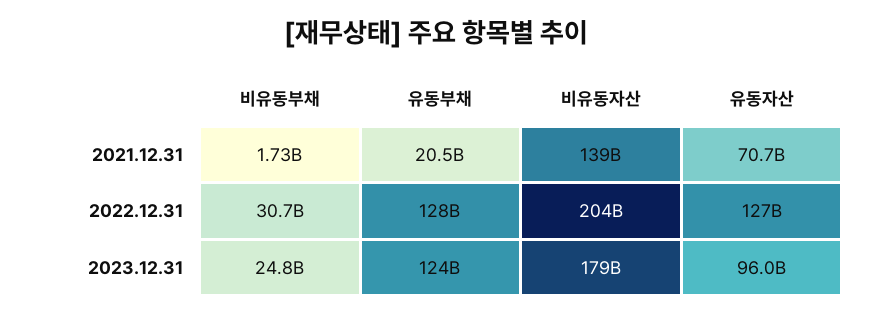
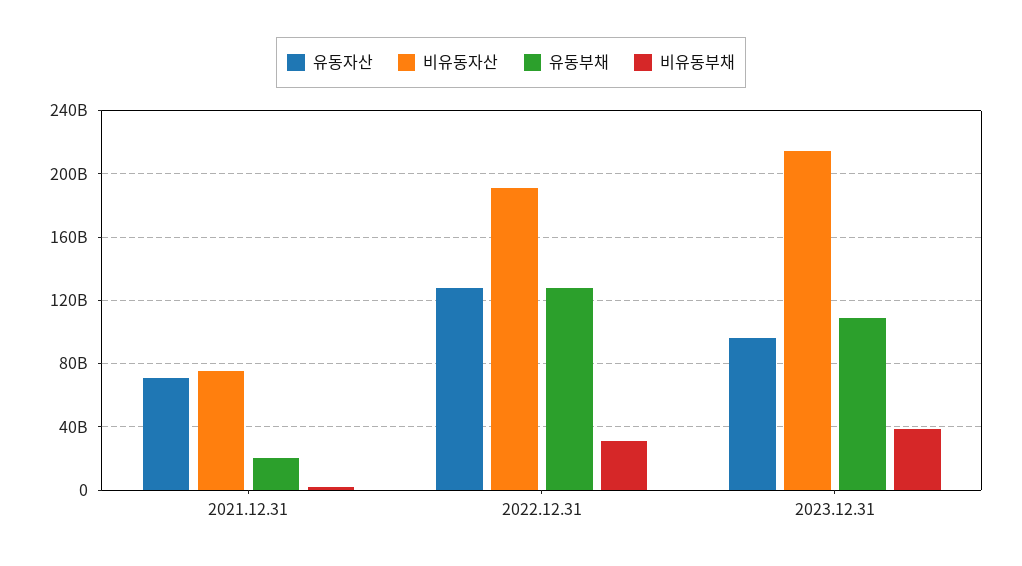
  {
    "비유동부채": {
      "2021.12.31": 1730000000,
      "2022.12.31": 30700000000,
-     "2023.12.31": 24800000000
+     "2023.12.31": 40000000000
    },
    "유동부채": {
      "2021.12.31": 20500000000,
      "2022.12.31": 128000000000,
-     "2023.12.31": 124000000000
+     "2023.12.31": 110000000000
    },
    "비유동자산": {
-     "2021.12.31": 139000000000,
+     "2021.12.31": 75000000000,
-     "2022.12.31": 204000000000,
+     "2022.12.31": 190000000000,
-     "2023.12.31": 179000000000
+     "2023.12.31": 215000000000
    },
    "유동자산": {
      "2021.12.31": 70700000000,
      "2022.12.31": 127000000000,
      "2023.12.31": 96000000000
    }
  }

